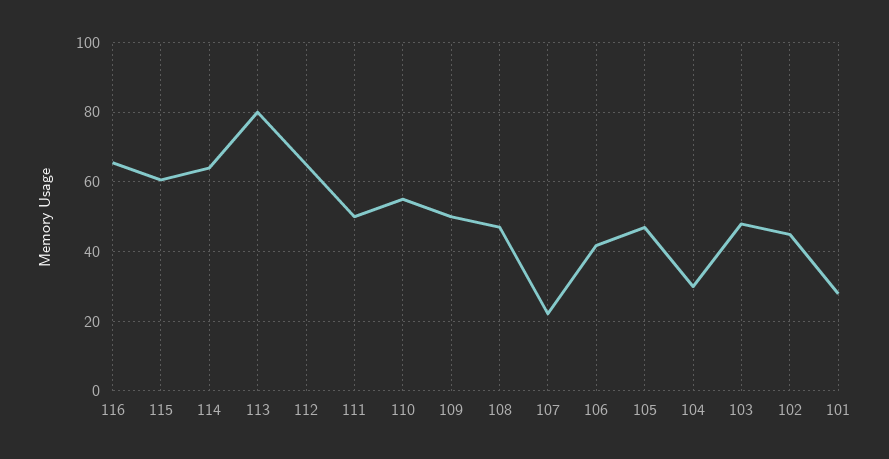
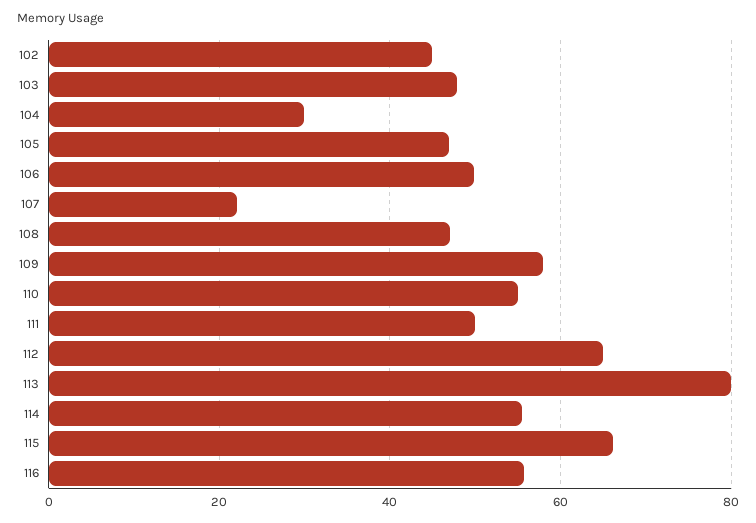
  {
-   "116": 66,
+   "116": 56,
-   "115": 60,
+   "115": 66,
-   "114": 64,
+   "114": 56,
    "113": 80,
    "112": 66,
    "111": 50,
    "110": 56,
-   "109": 50,
+   "109": 58,
    "108": 48,
    "107": 22,
-   "106": 42,
+   "106": 50,
    "105": 46,
    "104": 30,
    "103": 48,
-   "102": 44,
+   "102": 44
-   "101": 28
  }

